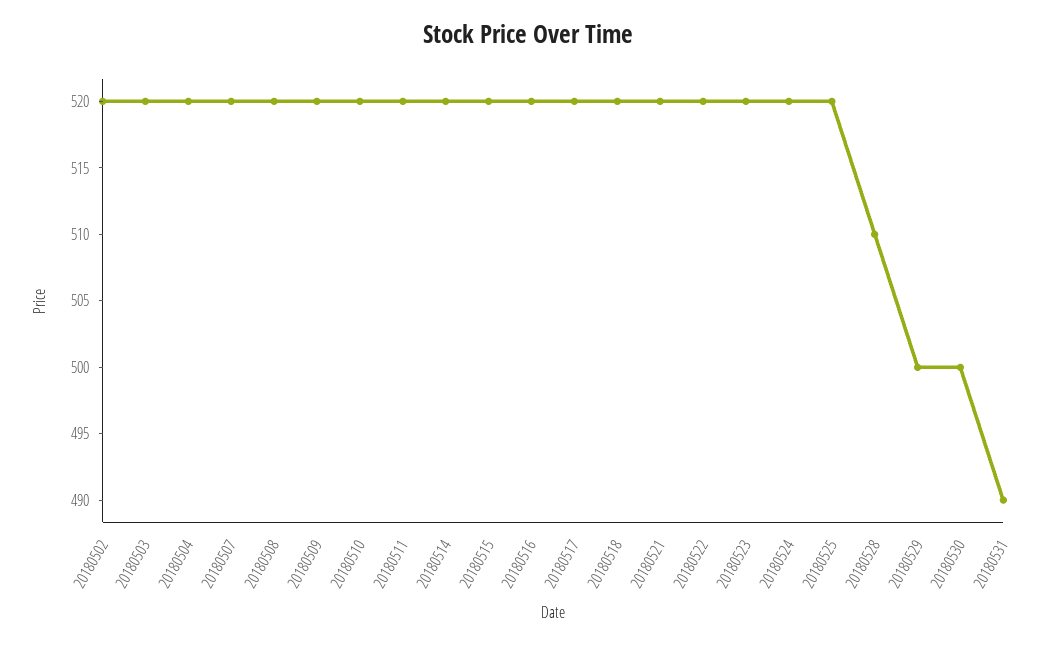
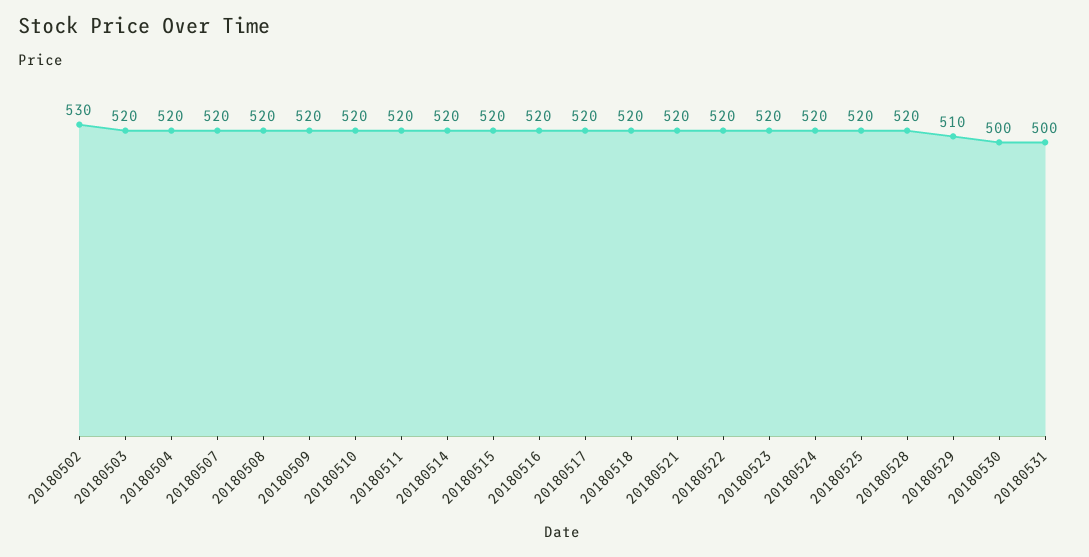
  {
-   "20180502": 520,
+   "20180502": 530,
    "20180503": 520,
    "20180504": 520,
    "20180507": 520,
    "20180508": 520,
    "20180509": 520,
    "20180510": 520,
    "20180511": 520,
    "20180514": 520,
    "20180515": 520,
    "20180516": 520,
    "20180517": 520,
    "20180518": 520,
    "20180521": 520,
    "20180522": 520,
    "20180523": 520,
    "20180524": 520,
    "20180525": 520,
-   "20180528": 510,
+   "20180528": 520,
-   "20180529": 500,
+   "20180529": 510,
    "20180530": 500,
-   "20180531": 490
+   "20180531": 500
  }

